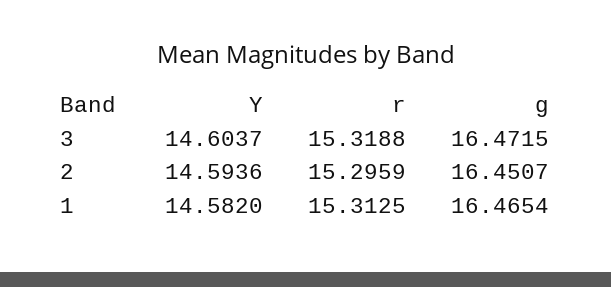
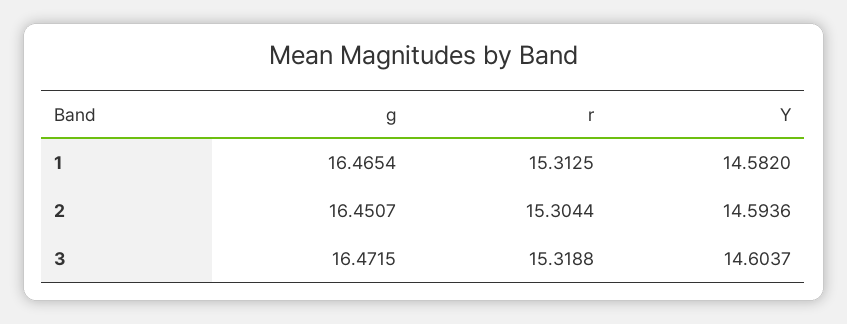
  {
    "Y": {
      "3": 14.6037,
      "2": 14.5936,
      "1": 14.582
    },
    "r": {
      "3": 15.3188,
-     "2": 15.2959,
+     "2": 15.3044,
      "1": 15.3125
    },
    "g": {
      "3": 16.4715,
      "2": 16.4507,
      "1": 16.4654
    }
  }

